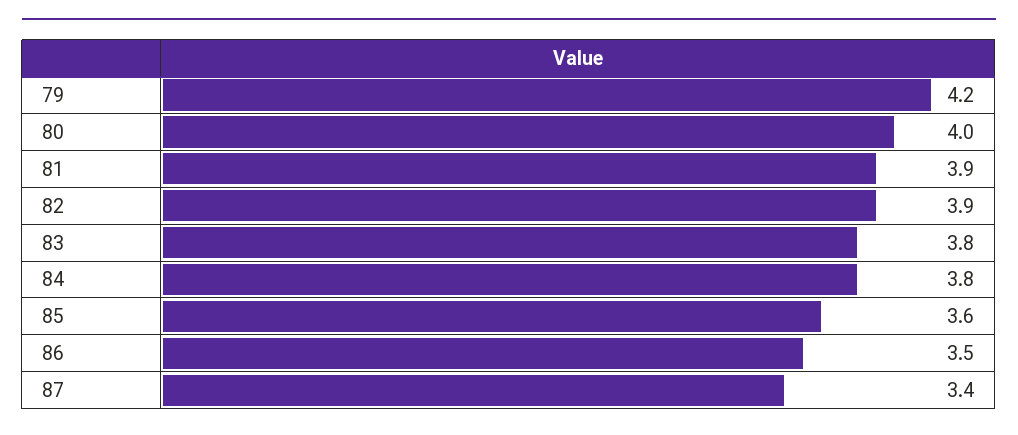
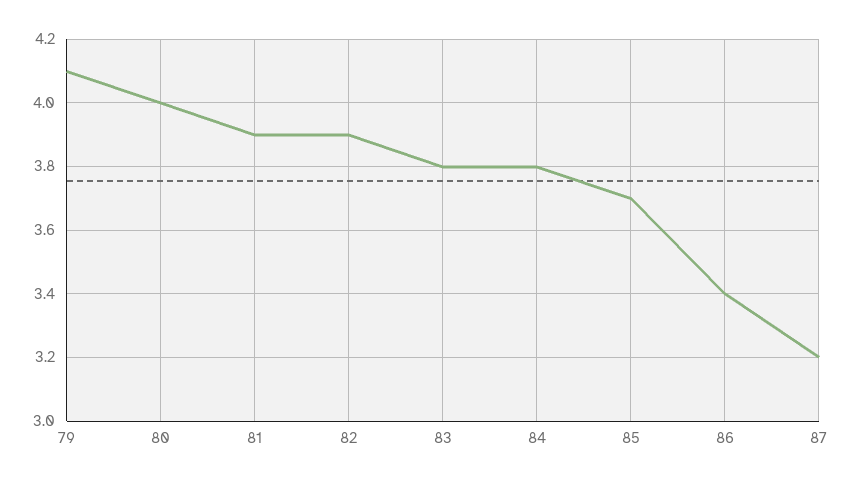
  {
-   "79": 4.2,
+   "79": 4.1,
    "80": 4,
    "81": 3.9,
    "82": 3.9,
    "83": 3.8,
    "84": 3.8,
-   "85": 3.6,
+   "85": 3.7,
-   "86": 3.5,
+   "86": 3.4,
-   "87": 3.4
+   "87": 3.2
  }

